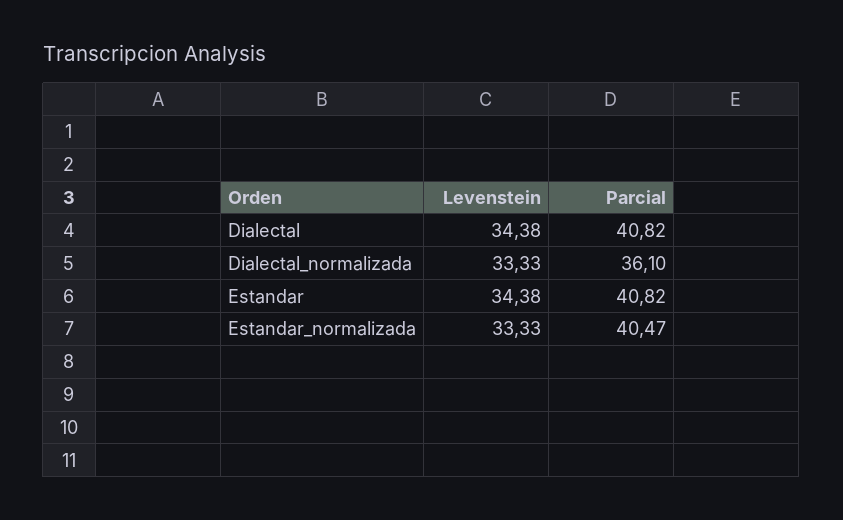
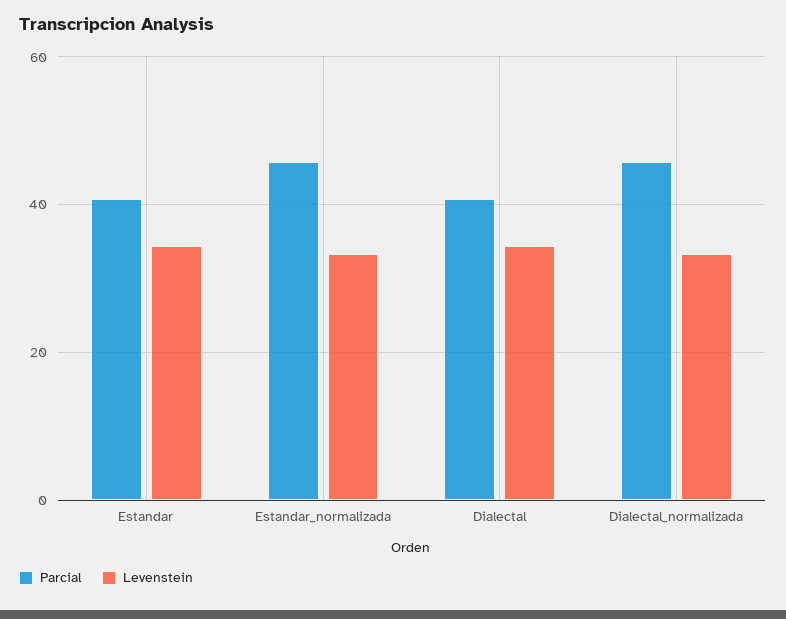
  {
    "Levenstein": {
      "Dialectal": 34.38,
      "Dialectal_normalizada": 33.33,
      "Estandar": 34.38,
      "Estandar_normalizada": 33.33
    },
    "Parcial": {
      "Dialectal": 40.82,
-     "Dialectal_normalizada": 36.1,
+     "Dialectal_normalizada": 46,
      "Estandar": 40.82,
-     "Estandar_normalizada": 40.47
+     "Estandar_normalizada": 46
    }
  }

